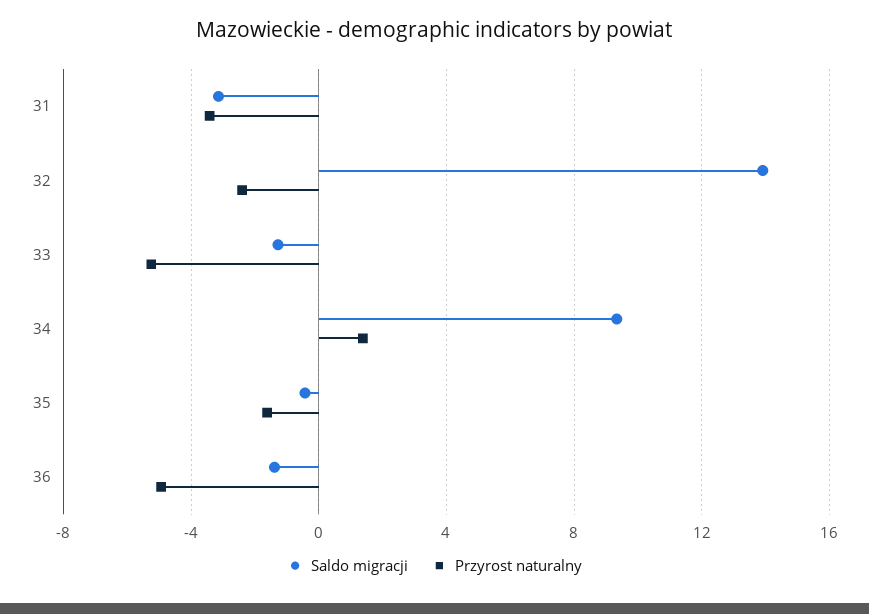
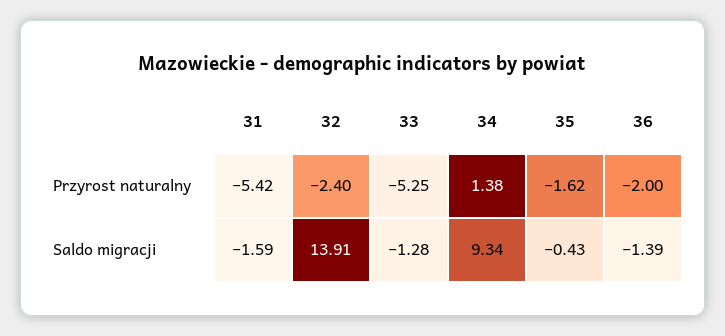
  {
    "Saldo migracji": {
-     "31": -3,
+     "31": -1.59,
      "32": 13.91,
      "33": -1.28,
      "34": 9.34,
      "35": -0.43,
      "36": -1.39
    },
    "Przyrost naturalny": {
-     "31": -3.5,
+     "31": -5.42,
      "32": -2.4,
      "33": -5.25,
      "34": 1.38,
      "35": -1.62,
-     "36": -5
+     "36": -2
    }
  }

